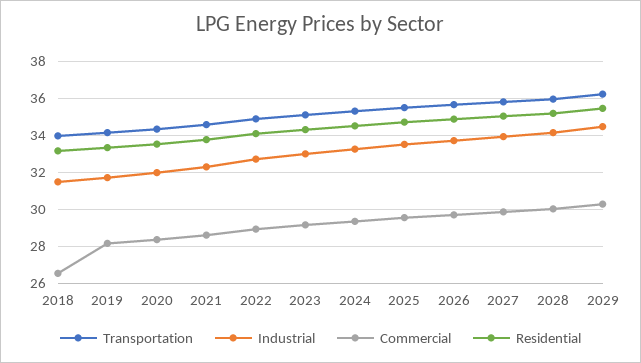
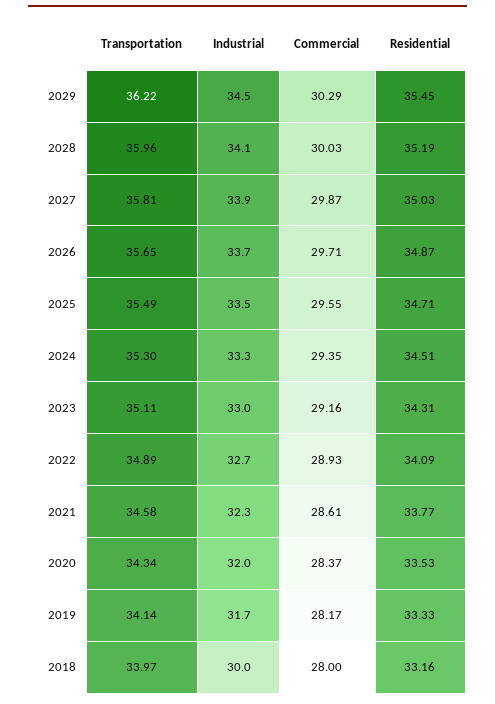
  {
    "Transportation": {
      "2018": 33.97,
      "2019": 34.14,
      "2020": 34.34,
      "2021": 34.58,
      "2022": 34.89,
      "2023": 35.11,
      "2024": 35.3,
      "2025": 35.49,
      "2026": 35.65,
      "2027": 35.81,
      "2028": 35.96,
      "2029": 36.22
    },
    "Industrial": {
-     "2018": 31.5,
+     "2018": 30,
      "2019": 31.7,
      "2020": 32,
      "2021": 32.3,
      "2022": 32.7,
      "2023": 33,
      "2024": 33.3,
      "2025": 33.5,
      "2026": 33.7,
      "2027": 33.9,
      "2028": 34.1,
      "2029": 34.5
    },
    "Commercial": {
-     "2018": 26.5,
+     "2018": 28,
      "2019": 28.17,
      "2020": 28.37,
      "2021": 28.61,
      "2022": 28.93,
      "2023": 29.16,
      "2024": 29.35,
      "2025": 29.55,
      "2026": 29.71,
      "2027": 29.87,
      "2028": 30.03,
      "2029": 30.29
    },
    "Residential": {
      "2018": 33.16,
      "2019": 33.33,
      "2020": 33.53,
      "2021": 33.77,
      "2022": 34.09,
      "2023": 34.31,
      "2024": 34.51,
      "2025": 34.71,
      "2026": 34.87,
      "2027": 35.03,
      "2028": 35.19,
      "2029": 35.45
    }
  }

